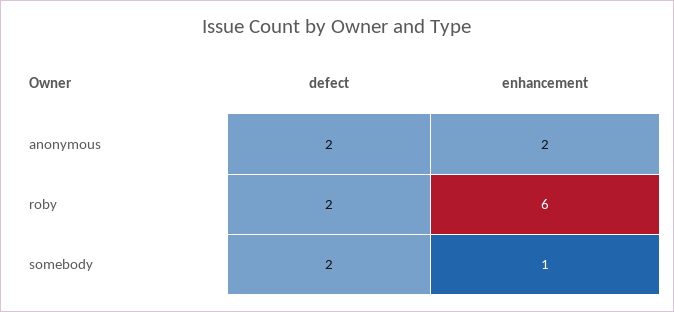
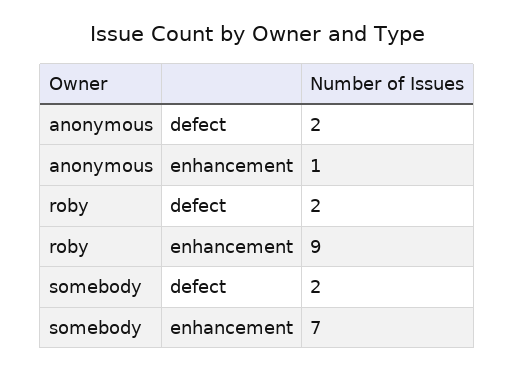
  {
    "defect": {
      "anonymous": 2,
      "roby": 2,
      "somebody": 2
    },
    "enhancement": {
-     "anonymous": 2,
+     "anonymous": 1,
-     "roby": 6,
+     "roby": 9,
-     "somebody": 1
+     "somebody": 7
    }
  }

